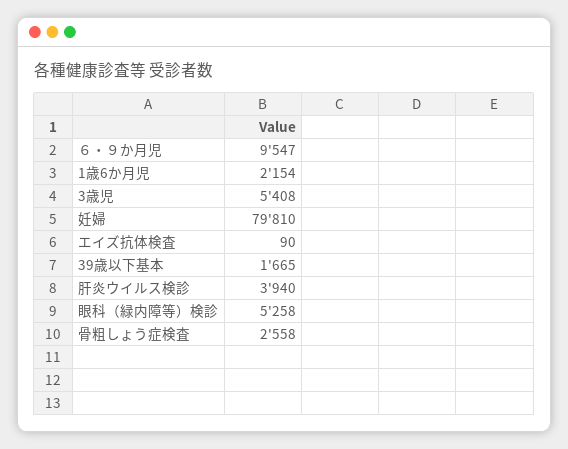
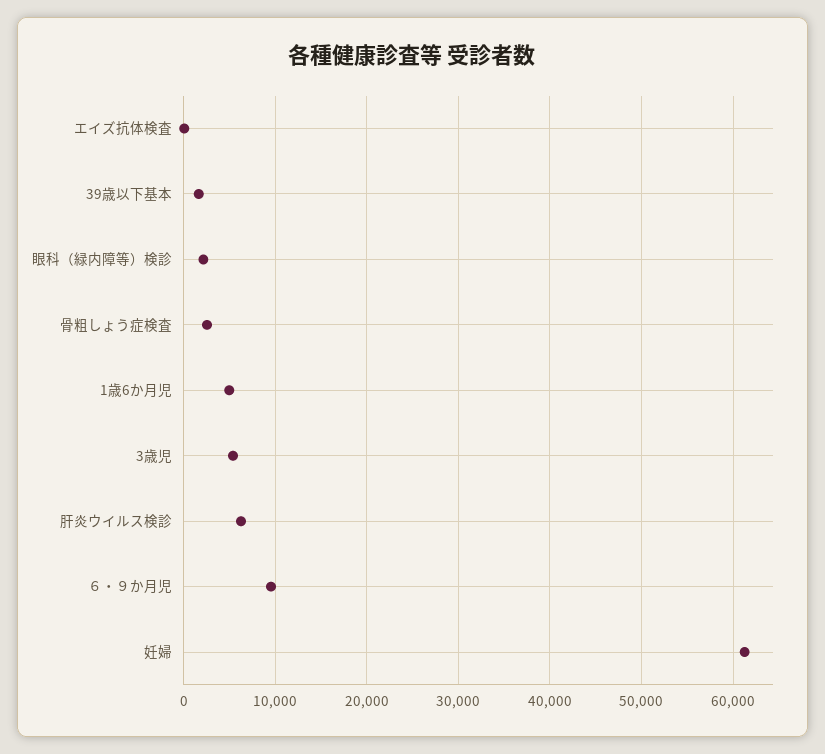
  {
    "６・９か月児": 9547,
-   "1歳6か月児": 2154,
+   "1歳6か月児": 5000,
    "3歳児": 5408,
-   "妊婦": 79810,
+   "妊婦": 61000,
    "エイズ抗体検査": 90,
    "39歳以下基本": 1665,
-   "肝炎ウイルス検診": 3940,
+   "肝炎ウイルス検診": 6000,
-   "眼科（緑内障等）検診": 5258,
+   "眼科（緑内障等）検診": 2000,
    "骨粗しょう症検査": 2558
  }

